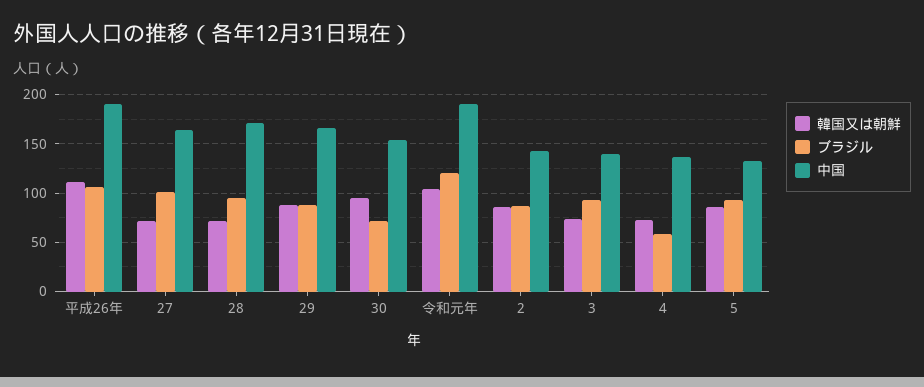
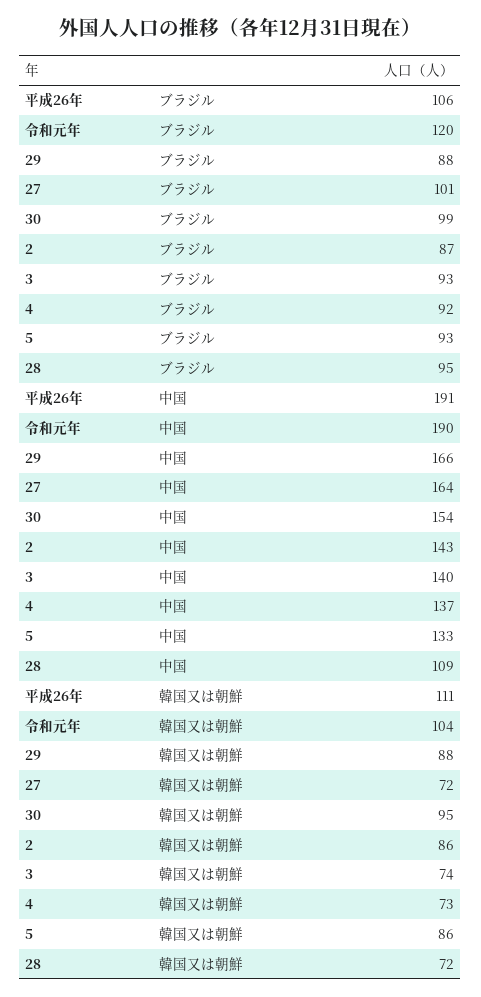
  {
    "韓国又は朝鮮": {
      "平成26年": 111,
      "27": 72,
      "28": 72,
      "29": 88,
      "30": 95,
      "令和元年": 104,
      "2": 86,
      "3": 74,
      "4": 73,
      "5": 86
    },
    "ブラジル": {
      "平成26年": 106,
      "27": 101,
      "28": 95,
      "29": 88,
-     "30": 70,
+     "30": 99,
      "令和元年": 120,
      "2": 87,
      "3": 93,
-     "4": 60,
+     "4": 92,
      "5": 93
    },
    "中国": {
      "平成26年": 191,
      "27": 164,
-     "28": 170,
+     "28": 109,
      "29": 166,
      "30": 154,
      "令和元年": 190,
      "2": 143,
      "3": 140,
      "4": 137,
      "5": 133
    }
  }

